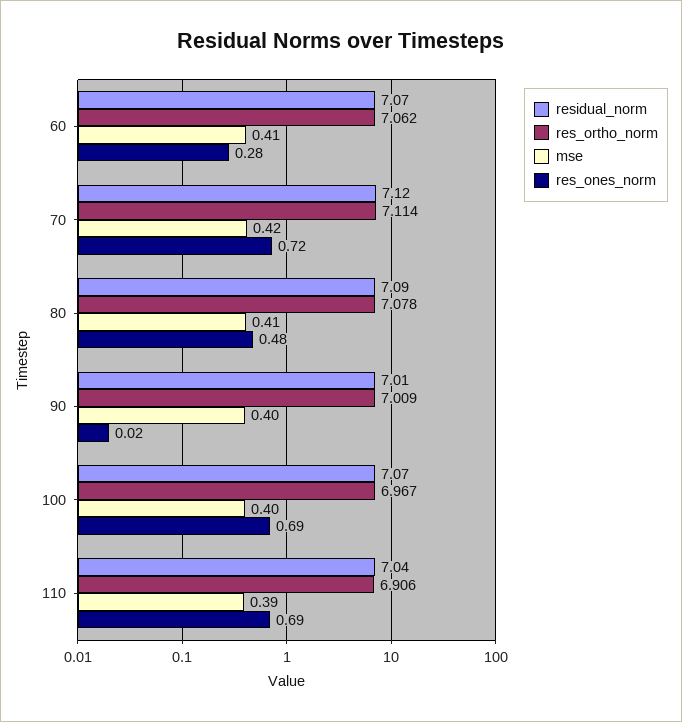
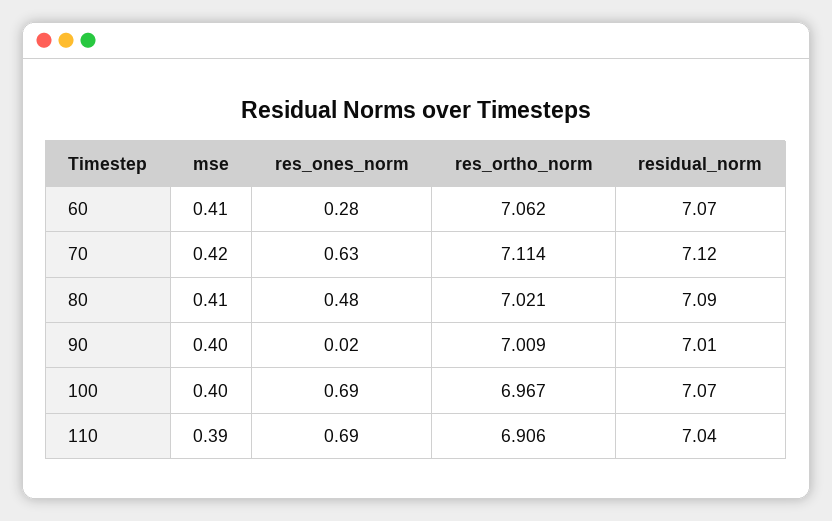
  {
    "residual_norm": {
      "60": 7.07,
      "70": 7.12,
      "80": 7.09,
      "90": 7.01,
      "100": 7.07,
      "110": 7.04
    },
    "res_ortho_norm": {
      "60": 7.062,
      "70": 7.114,
-     "80": 7.078,
+     "80": 7.021,
      "90": 7.009,
      "100": 6.967,
      "110": 6.906
    },
    "mse": {
      "60": 0.41,
      "70": 0.42,
      "80": 0.41,
      "90": 0.4,
      "100": 0.4,
      "110": 0.39
    },
    "res_ones_norm": {
      "60": 0.28,
-     "70": 0.72,
+     "70": 0.63,
      "80": 0.48,
      "90": 0.02,
      "100": 0.69,
      "110": 0.69
    }
  }

